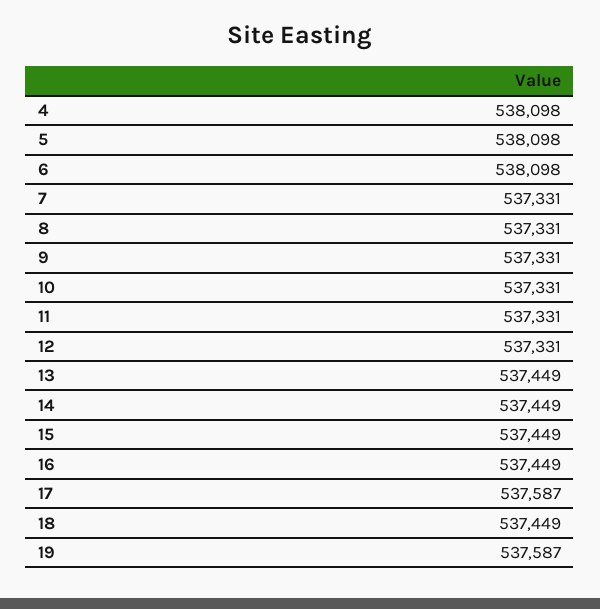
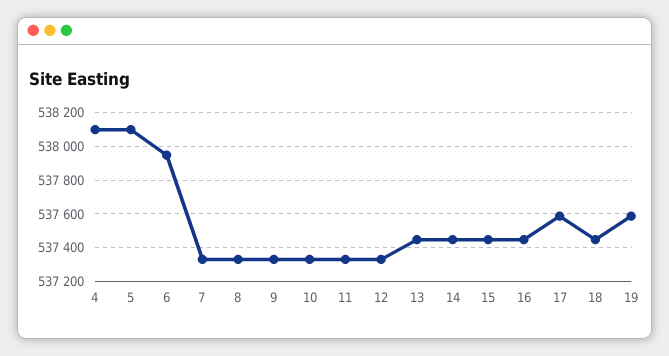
  {
    "4": 538098,
    "5": 538098,
-   "6": 538098,
+   "6": 537950,
    "7": 537331,
    "8": 537331,
    "9": 537331,
    "10": 537331,
    "11": 537331,
    "12": 537331,
    "13": 537449,
    "14": 537449,
    "15": 537449,
    "16": 537449,
    "17": 537587,
    "18": 537449,
    "19": 537587
  }

